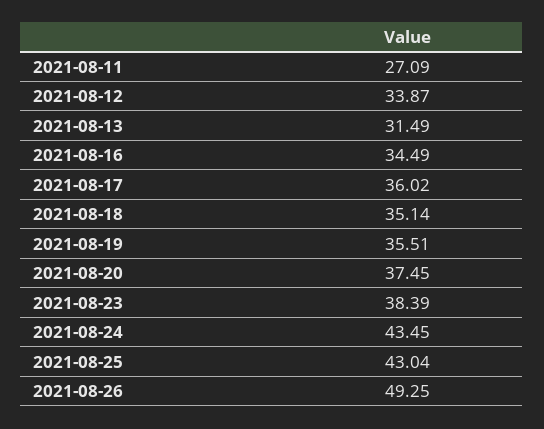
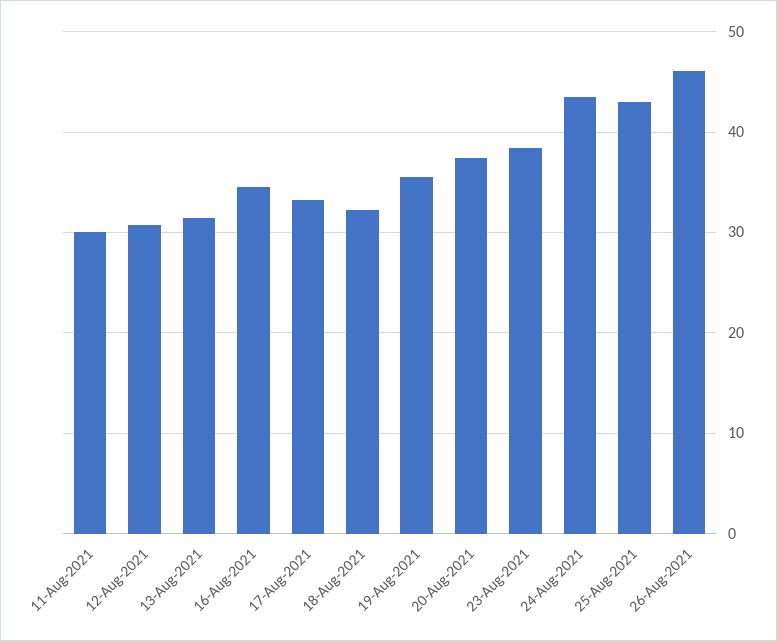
  {
-   "2021-08-11": 27.09,
+   "2021-08-11": 30,
-   "2021-08-12": 33.87,
+   "2021-08-12": 31,
    "2021-08-13": 31.49,
    "2021-08-16": 34.49,
-   "2021-08-17": 36.02,
+   "2021-08-17": 33,
-   "2021-08-18": 35.14,
+   "2021-08-18": 32,
    "2021-08-19": 35.51,
    "2021-08-20": 37.45,
    "2021-08-23": 38.39,
    "2021-08-24": 43.45,
    "2021-08-25": 43.04,
-   "2021-08-26": 49.25
+   "2021-08-26": 46
  }

